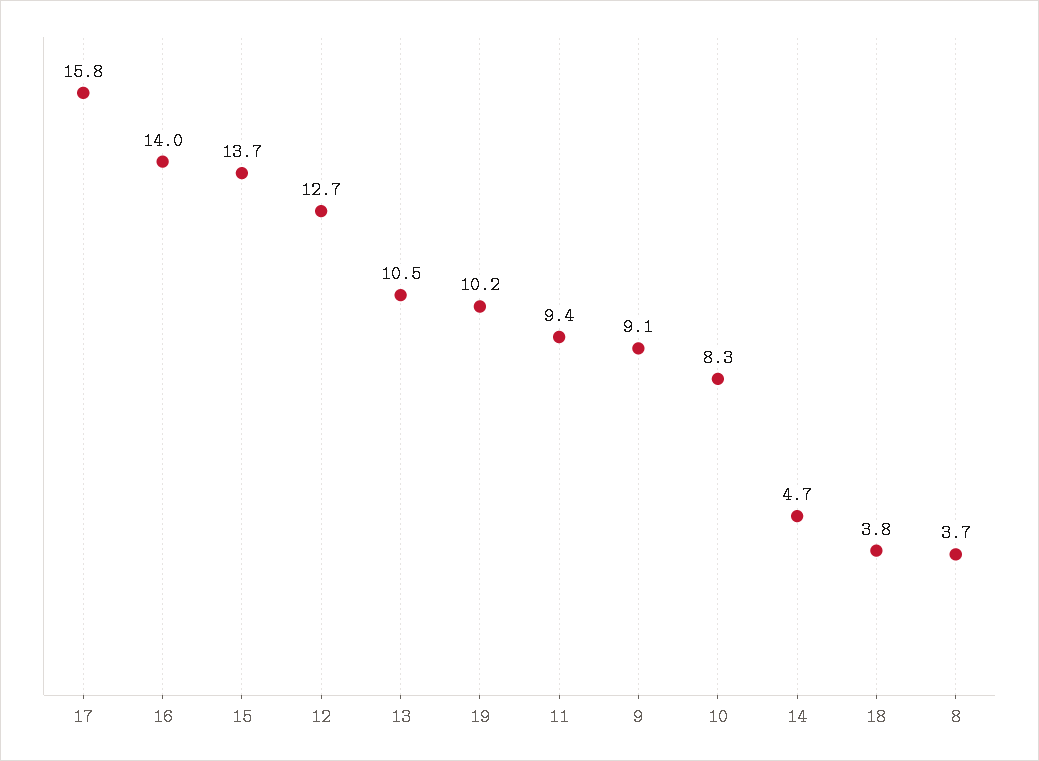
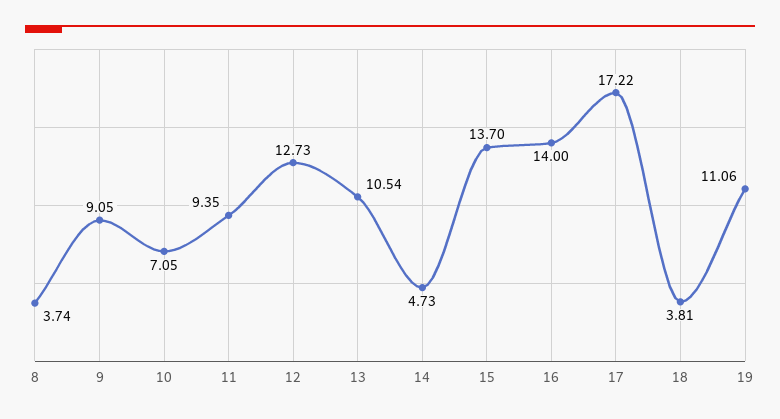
  {
-   "17": 15.8,
+   "17": 17.22,
    "16": 14,
    "15": 13.7,
    "12": 12.73,
    "13": 10.54,
-   "19": 10.2,
+   "19": 11.06,
    "11": 9.35,
    "9": 9.05,
-   "10": 8.3,
+   "10": 7.05,
    "14": 4.73,
    "18": 3.81,
    "8": 3.74
  }

